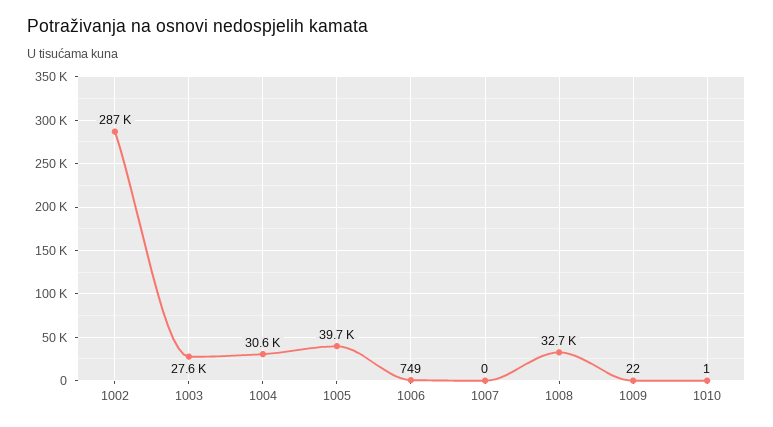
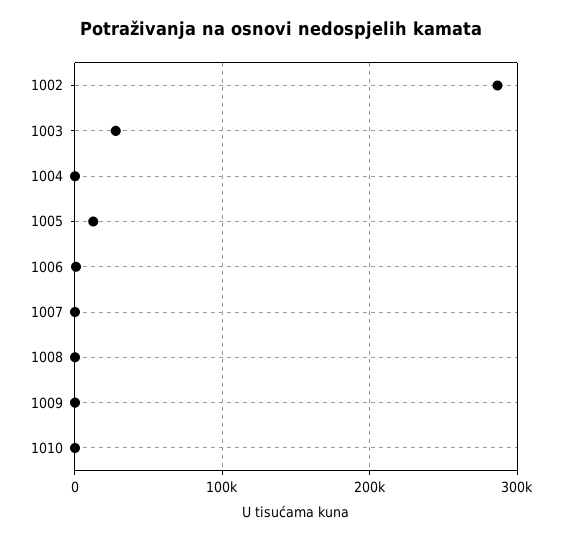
  {
    "1002": 287000,
    "1003": 27600,
-   "1004": 30600,
+   "1004": 0,
-   "1005": 39700,
+   "1005": 10000,
    "1006": 749,
    "1007": 0,
-   "1008": 32700,
+   "1008": 0,
    "1009": 22,
    "1010": 1
  }

